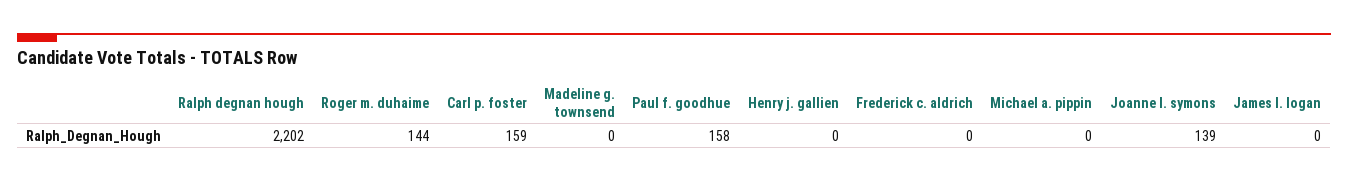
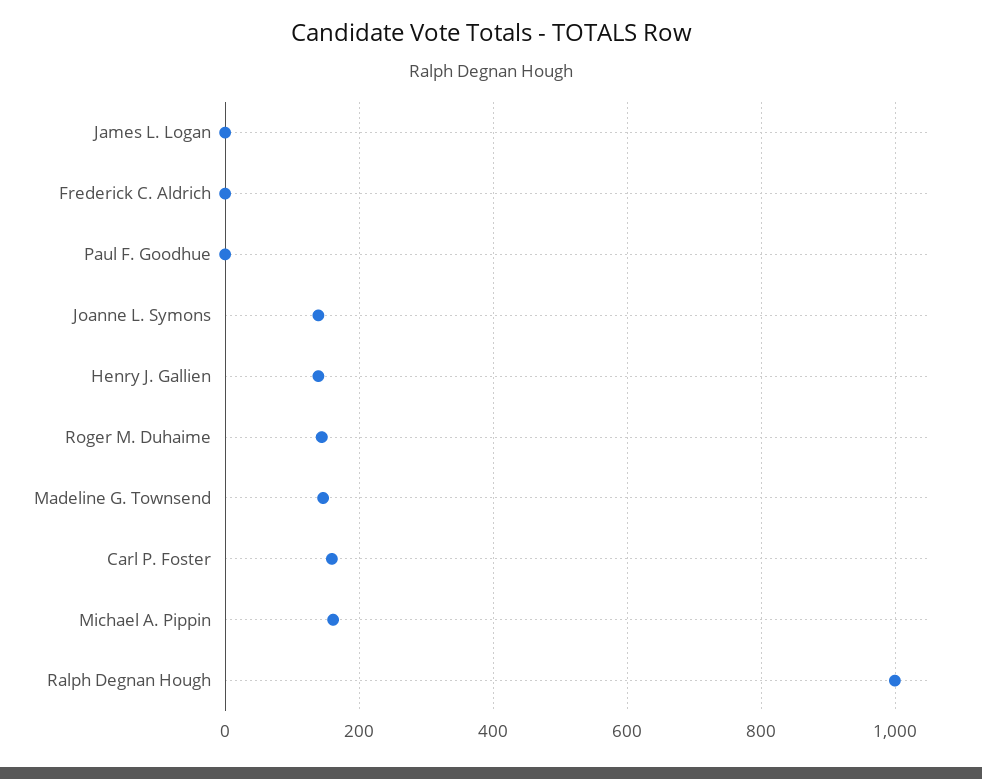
  {
-   "Ralph degnan hough": 2202,
+   "Ralph degnan hough": 1000,
    "Roger m. duhaime": 144,
    "Carl p. foster": 159,
-   "Madeline g. townsend": 0,
+   "Madeline g. townsend": 140,
-   "Paul f. goodhue": 158,
+   "Paul f. goodhue": 0,
-   "Henry j. gallien": 0,
+   "Henry j. gallien": 140,
    "Frederick c. aldrich": 0,
-   "Michael a. pippin": 0,
+   "Michael a. pippin": 160,
    "Joanne l. symons": 139,
    "James l. logan": 0
  }

